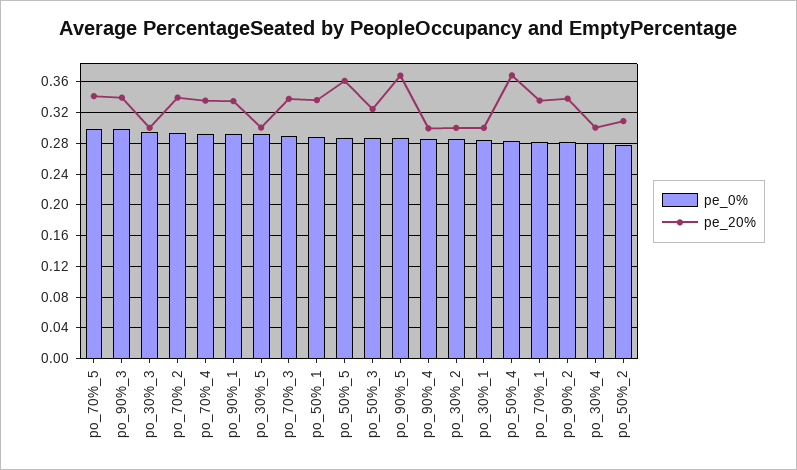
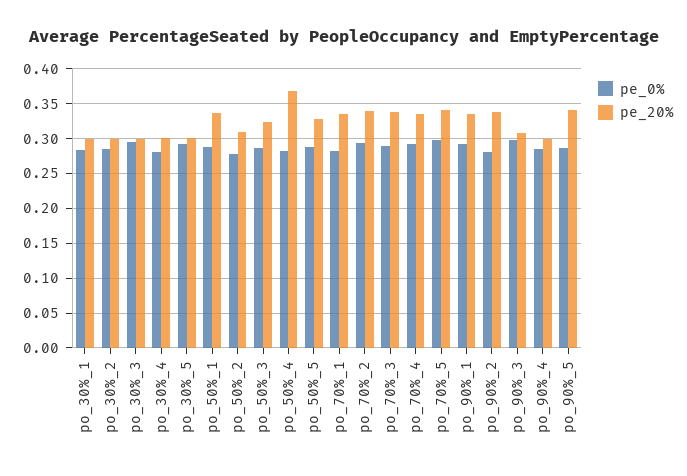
  {
    "pe_0%": {
      "po_70%_5": 0.3,
      "po_90%_3": 0.3,
      "po_30%_3": 0.29,
      "po_70%_2": 0.29,
      "po_70%_4": 0.29,
      "po_90%_1": 0.29,
      "po_30%_5": 0.29,
      "po_70%_3": 0.29,
      "po_50%_1": 0.29,
      "po_50%_5": 0.29,
      "po_50%_3": 0.29,
      "po_90%_5": 0.29,
      "po_90%_4": 0.29,
      "po_30%_2": 0.29,
      "po_30%_1": 0.28,
      "po_50%_4": 0.28,
      "po_70%_1": 0.28,
      "po_90%_2": 0.28,
      "po_30%_4": 0.28,
      "po_50%_2": 0.28
    },
    "pe_20%": {
      "po_70%_5": 0.34,
-     "po_90%_3": 0.34,
+     "po_90%_3": 0.31,
      "po_30%_3": 0.3,
      "po_70%_2": 0.34,
      "po_70%_4": 0.34,
      "po_90%_1": 0.33,
      "po_30%_5": 0.3,
      "po_70%_3": 0.34,
      "po_50%_1": 0.34,
-     "po_50%_5": 0.36,
+     "po_50%_5": 0.33,
      "po_50%_3": 0.32,
-     "po_90%_5": 0.37,
+     "po_90%_5": 0.34,
      "po_90%_4": 0.3,
      "po_30%_2": 0.3,
      "po_30%_1": 0.3,
      "po_50%_4": 0.37,
      "po_70%_1": 0.34,
      "po_90%_2": 0.34,
      "po_30%_4": 0.3,
      "po_50%_2": 0.31
    }
  }

